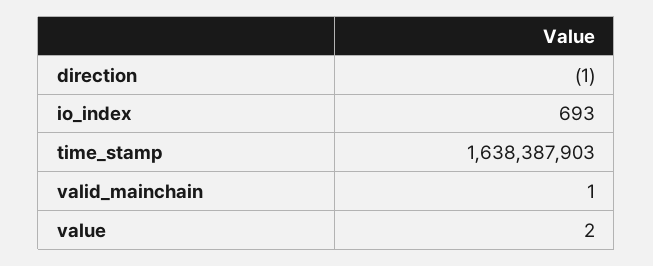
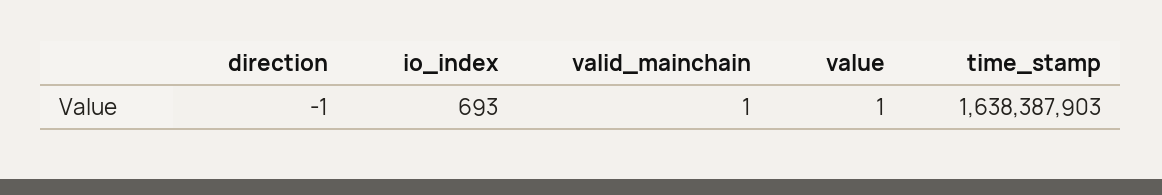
  {
    "direction": -1,
    "io_index": 693,
    "time_stamp": 1638387903,
    "valid_mainchain": 1,
-   "value": 2
+   "value": 1
  }

